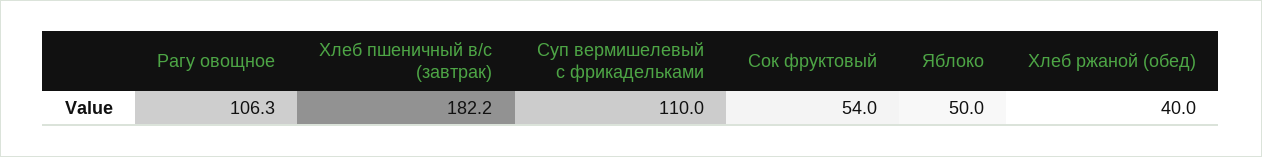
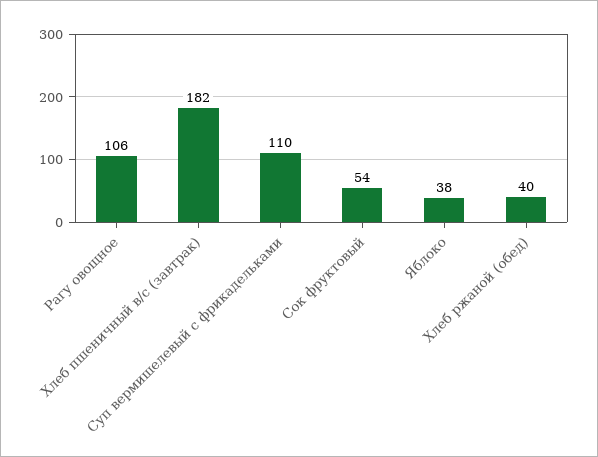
  {
    "Рагу овощное": 106.3,
    "Хлеб пшеничный в/с (завтрак)": 182.2,
    "Суп вермишелевый с фрикадельками": 110,
    "Сок фруктовый": 54,
-   "Яблоко": 50,
+   "Яблоко": 38,
    "Хлеб ржаной (обед)": 40
  }

